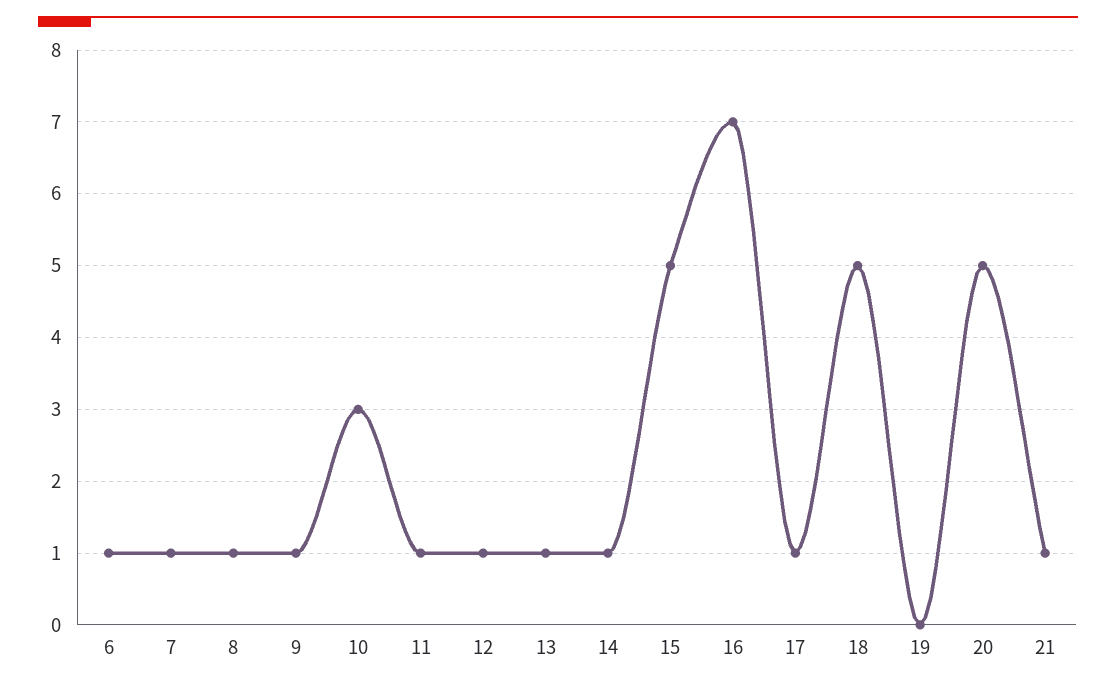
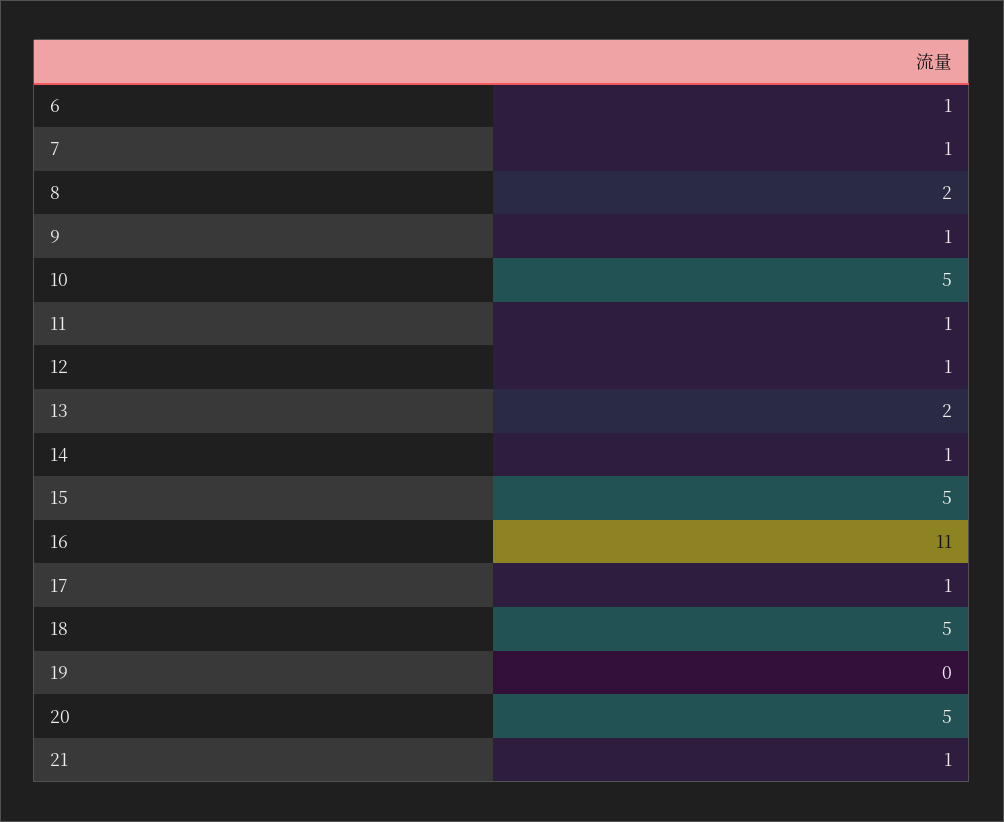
  {
    "6": 1,
    "7": 1,
-   "8": 1,
+   "8": 2,
    "9": 1,
-   "10": 3,
+   "10": 5,
    "11": 1,
    "12": 1,
-   "13": 1,
+   "13": 2,
    "14": 1,
    "15": 5,
-   "16": 7,
+   "16": 11,
    "17": 1,
    "18": 5,
    "19": 0,
    "20": 5,
    "21": 1
  }

